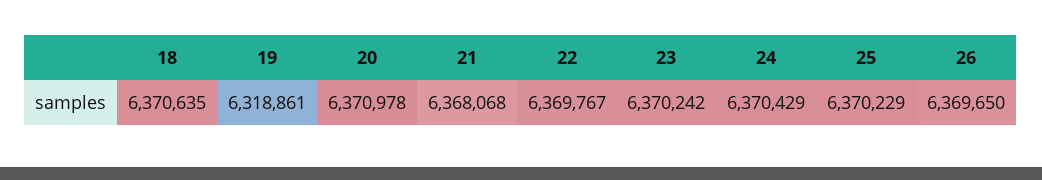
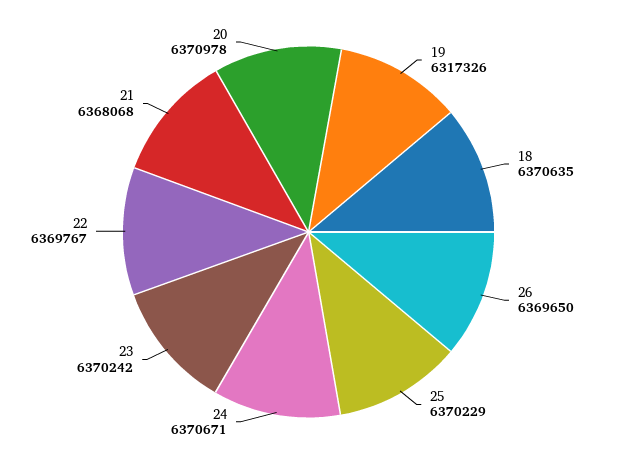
  {
    "18": 6370635,
-   "19": 6318861,
+   "19": 6317326,
    "20": 6370978,
    "21": 6368068,
    "22": 6369767,
    "23": 6370242,
-   "24": 6370429,
+   "24": 6370671,
    "25": 6370229,
    "26": 6369650
  }

